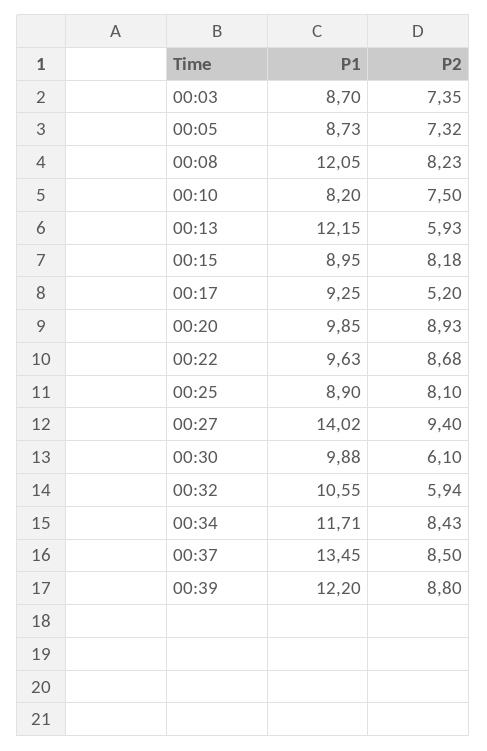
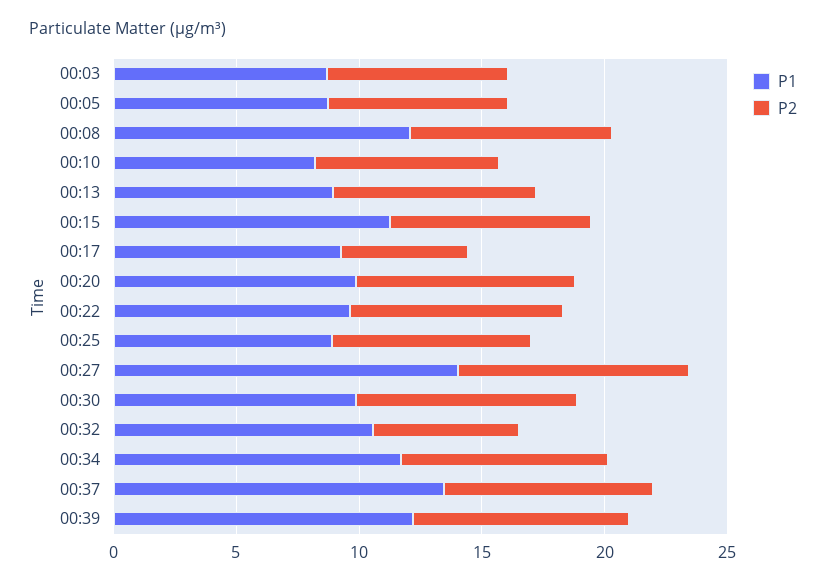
  {
    "P1": {
      "00:03": 8.7,
      "00:05": 8.73,
      "00:08": 12.05,
      "00:10": 8.2,
-     "00:13": 12.15,
+     "00:13": 9,
-     "00:15": 8.95,
+     "00:15": 11,
      "00:17": 9.25,
      "00:20": 9.85,
      "00:22": 9.63,
      "00:25": 8.9,
      "00:27": 14.02,
      "00:30": 9.88,
      "00:32": 10.55,
      "00:34": 11.71,
      "00:37": 13.45,
      "00:39": 12.2
    },
    "P2": {
      "00:03": 7.35,
      "00:05": 7.32,
      "00:08": 8.23,
      "00:10": 7.5,
-     "00:13": 5.93,
+     "00:13": 8,
      "00:15": 8.18,
      "00:17": 5.2,
      "00:20": 8.93,
      "00:22": 8.68,
      "00:25": 8.1,
      "00:27": 9.4,
-     "00:30": 6.1,
+     "00:30": 9,
      "00:32": 5.94,
      "00:34": 8.43,
      "00:37": 8.5,
      "00:39": 8.8
    }
  }

